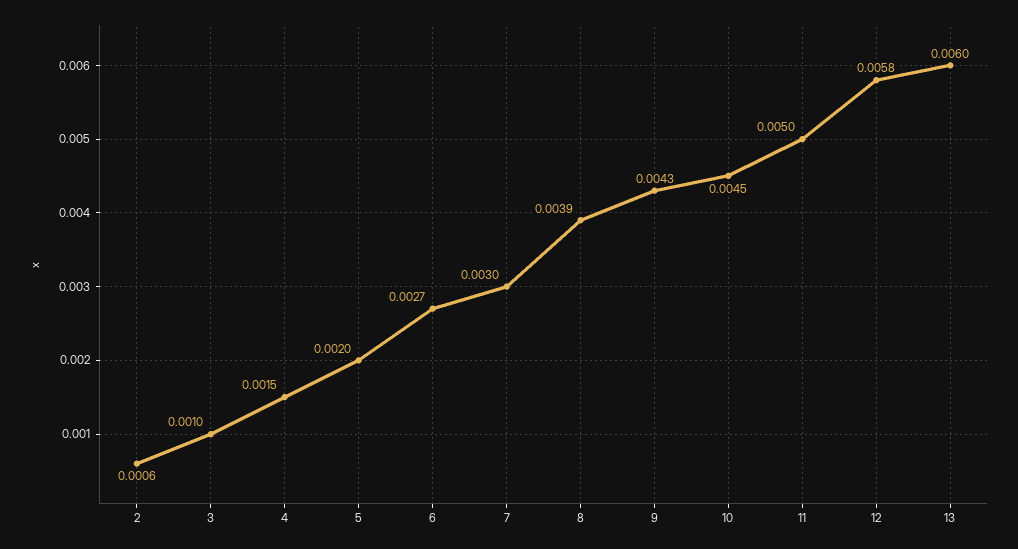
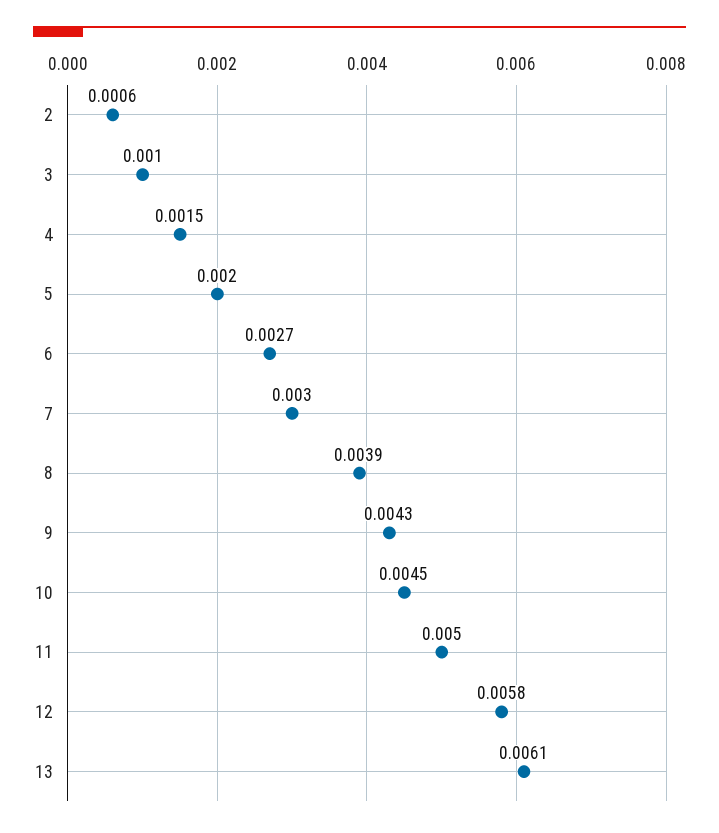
  {
    "2": 0.0006,
    "3": 0.001,
    "4": 0.0015,
    "5": 0.002,
    "6": 0.0027,
    "7": 0.003,
    "8": 0.0039,
    "9": 0.0043,
    "10": 0.0045,
    "11": 0.005,
    "12": 0.0058,
-   "13": 0.006
+   "13": 0.0061
  }

